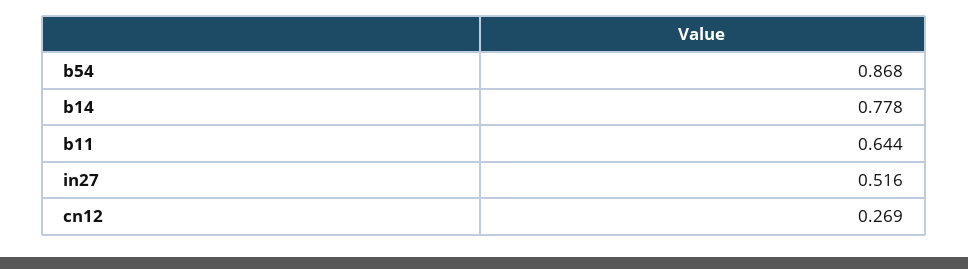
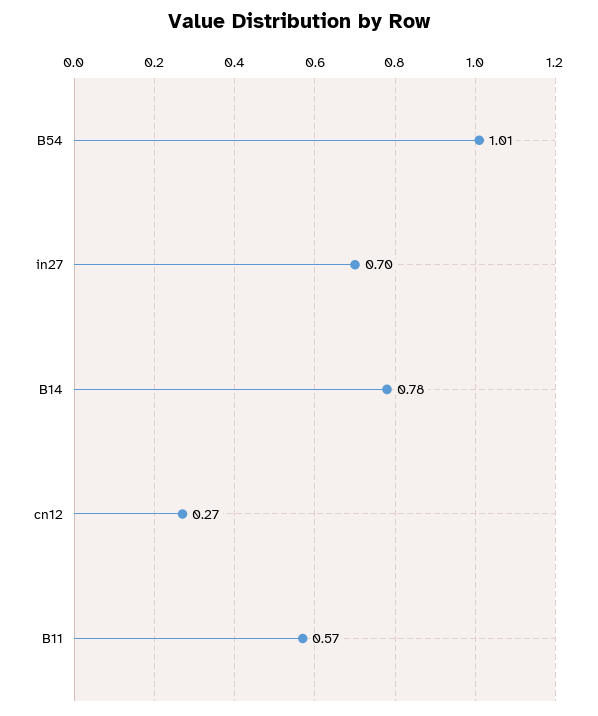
  {
-   "b54": 0.868,
+   "b54": 1.01,
    "b14": 0.778,
-   "b11": 0.644,
+   "b11": 0.57,
-   "in27": 0.516,
+   "in27": 0.7,
    "cn12": 0.269
  }

